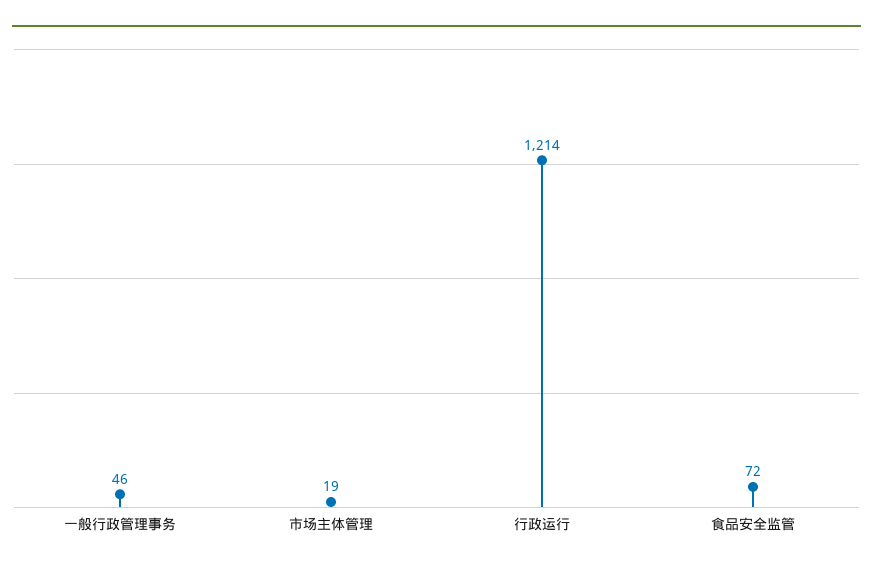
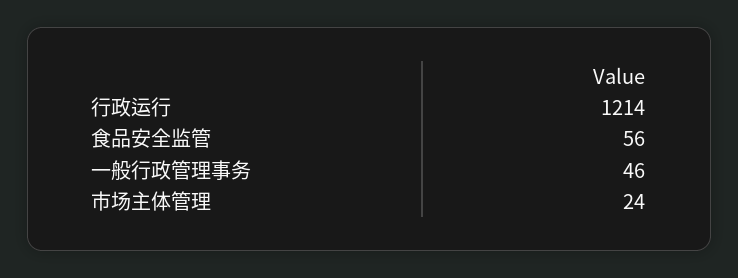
  {
    "一般行政管理事务": 46,
-   "市场主体管理": 19,
+   "市场主体管理": 24,
    "行政运行": 1214,
-   "食品安全监管": 72
+   "食品安全监管": 56
  }

